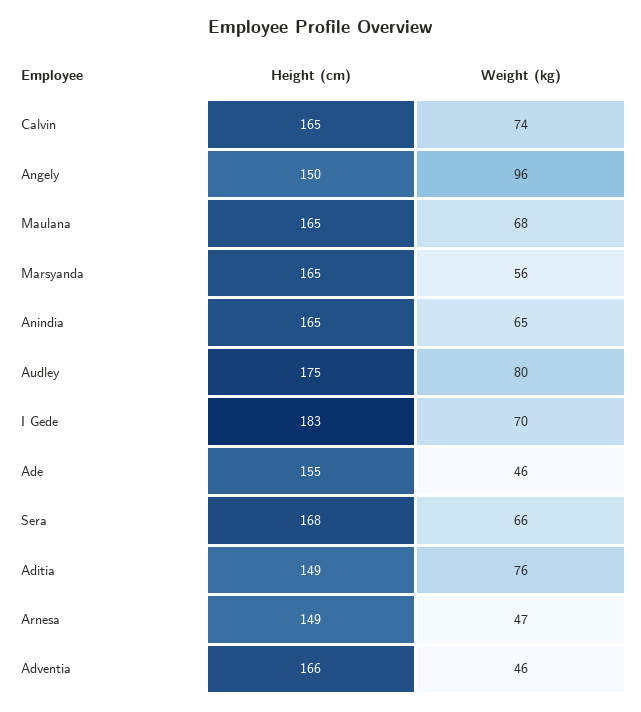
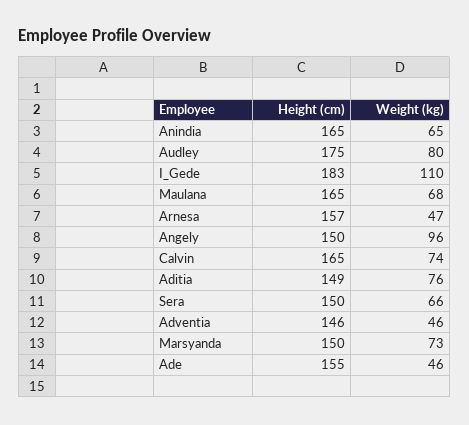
  {
    "Height (cm)": {
      "Calvin": 165,
      "Angely": 150,
      "Maulana": 165,
-     "Marsyanda": 165,
+     "Marsyanda": 150,
      "Anindia": 165,
      "Audley": 175,
      "I Gede": 183,
      "Ade": 155,
-     "Sera": 168,
+     "Sera": 150,
      "Aditia": 149,
-     "Arnesa": 149,
+     "Arnesa": 157,
-     "Adventia": 166
+     "Adventia": 146
    },
    "Weight (kg)": {
      "Calvin": 74,
      "Angely": 96,
      "Maulana": 68,
-     "Marsyanda": 56,
+     "Marsyanda": 73,
      "Anindia": 65,
      "Audley": 80,
-     "I Gede": 70,
+     "I Gede": 110,
      "Ade": 46,
      "Sera": 66,
      "Aditia": 76,
      "Arnesa": 47,
      "Adventia": 46
    }
  }

